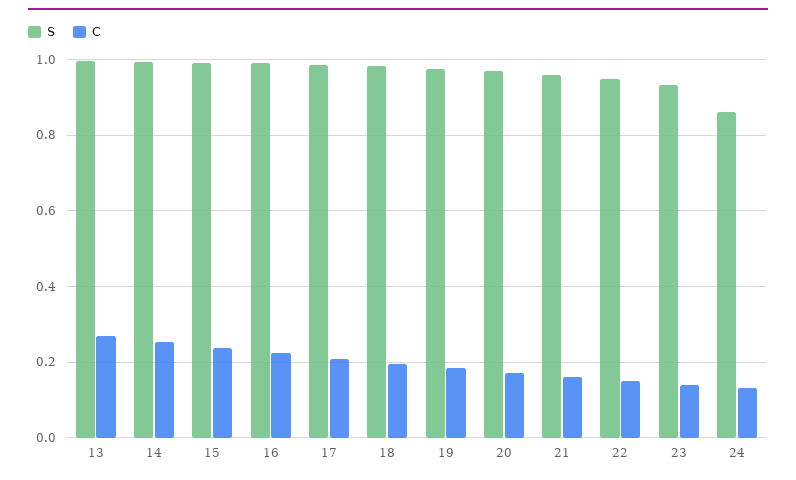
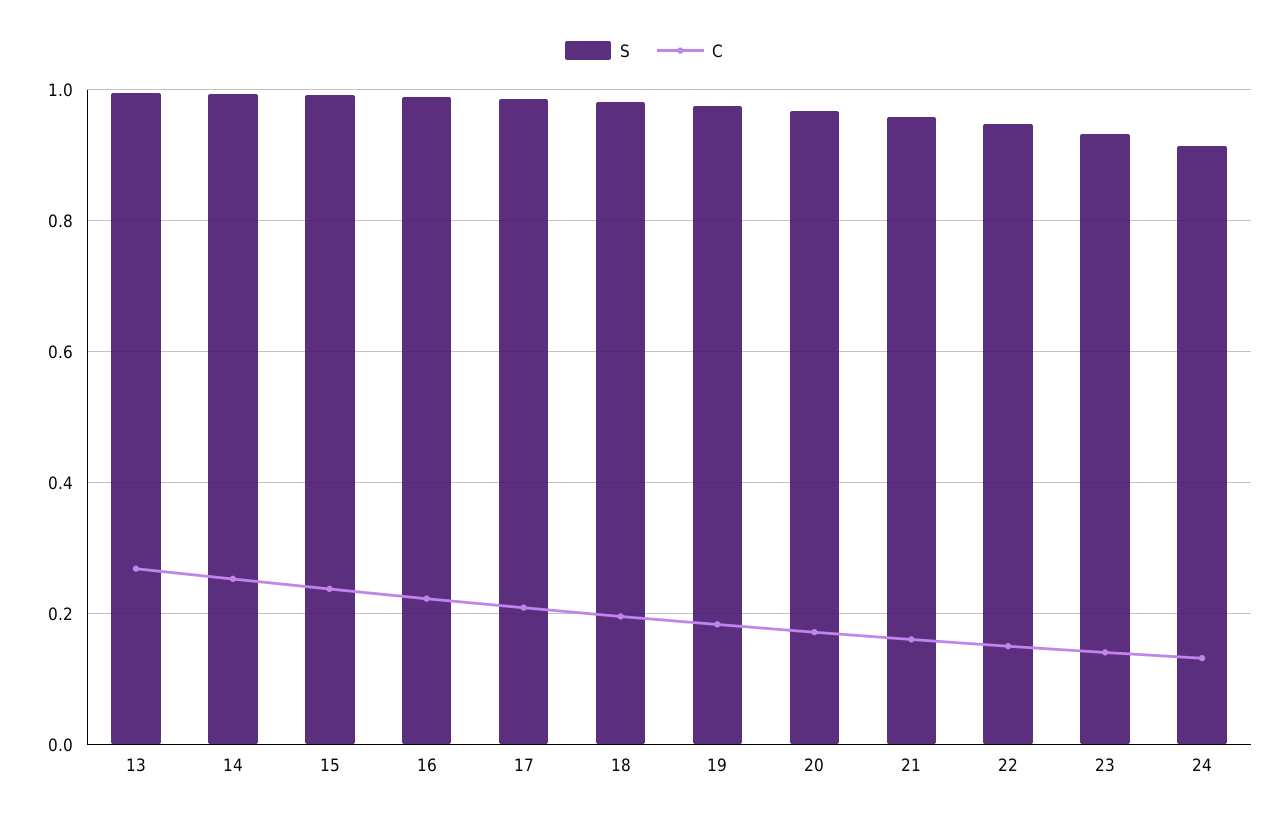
  {
    "S": {
      "13": 1,
      "14": 1,
      "15": 1,
      "16": 0.98,
      "17": 0.98,
      "18": 0.98,
      "19": 0.98,
      "20": 0.96,
      "21": 0.96,
      "22": 0.94,
      "23": 0.94,
-     "24": 0.86
+     "24": 0.92
    },
    "C": {
      "13": 0.26,
      "14": 0.26,
      "15": 0.24,
      "16": 0.22,
      "17": 0.2,
      "18": 0.2,
      "19": 0.18,
      "20": 0.18,
      "21": 0.16,
      "22": 0.16,
      "23": 0.14,
      "24": 0.14
    }
  }

